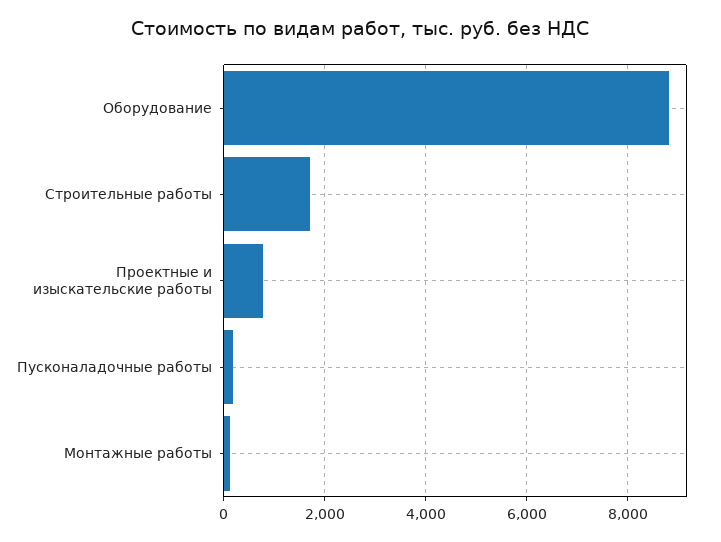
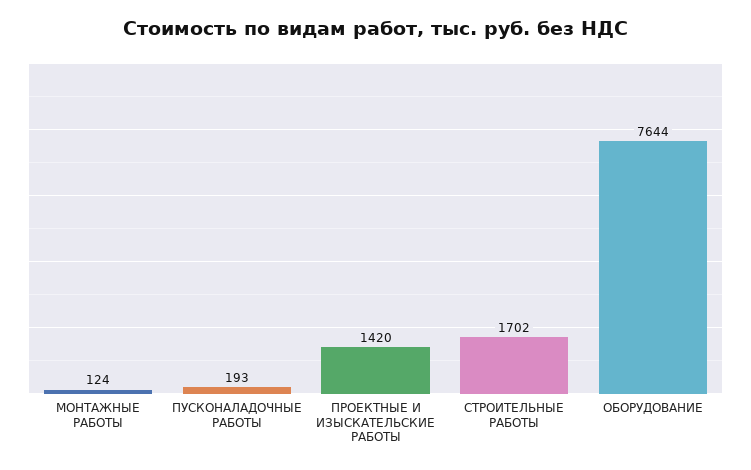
  {
-   "Оборудование": 8800,
+   "Оборудование": 7644,
    "Строительные работы": 1702,
-   "Проектные и изыскательские работы": 800,
+   "Проектные и изыскательские работы": 1420,
    "Пусконаладочные работы": 193,
    "Монтажные работы": 124
  }

